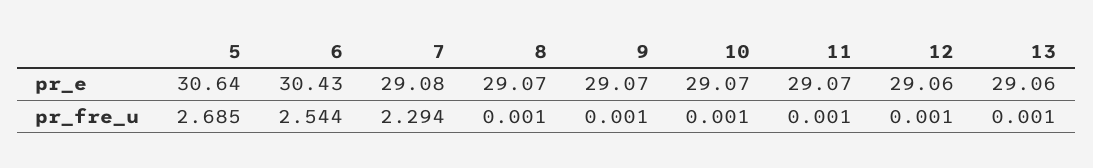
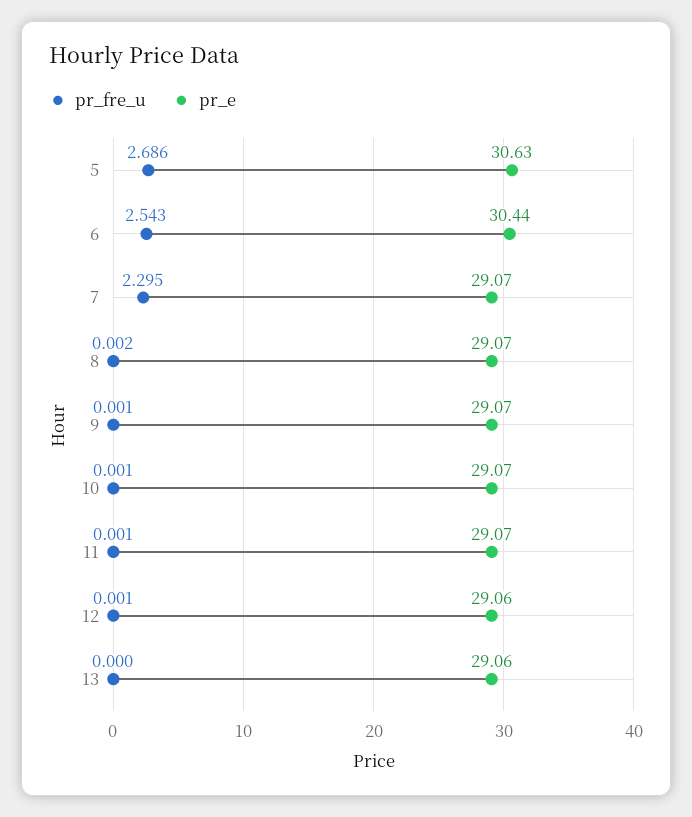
  {
    "pr_e": {
-     "5": 30.64,
+     "5": 30.63,
-     "6": 30.43,
+     "6": 30.44,
-     "7": 29.08,
+     "7": 29.07,
      "8": 29.07,
      "9": 29.07,
      "10": 29.07,
      "11": 29.07,
      "12": 29.06,
      "13": 29.06
    },
    "pr_fre_u": {
-     "5": 2.685,
+     "5": 2.686,
-     "6": 2.544,
+     "6": 2.543,
-     "7": 2.294,
+     "7": 2.295,
-     "8": 0.001,
+     "8": 0.002,
      "9": 0.001,
      "10": 0.001,
      "11": 0.001,
      "12": 0.001,
-     "13": 0.001
+     "13": 0
    }
  }

